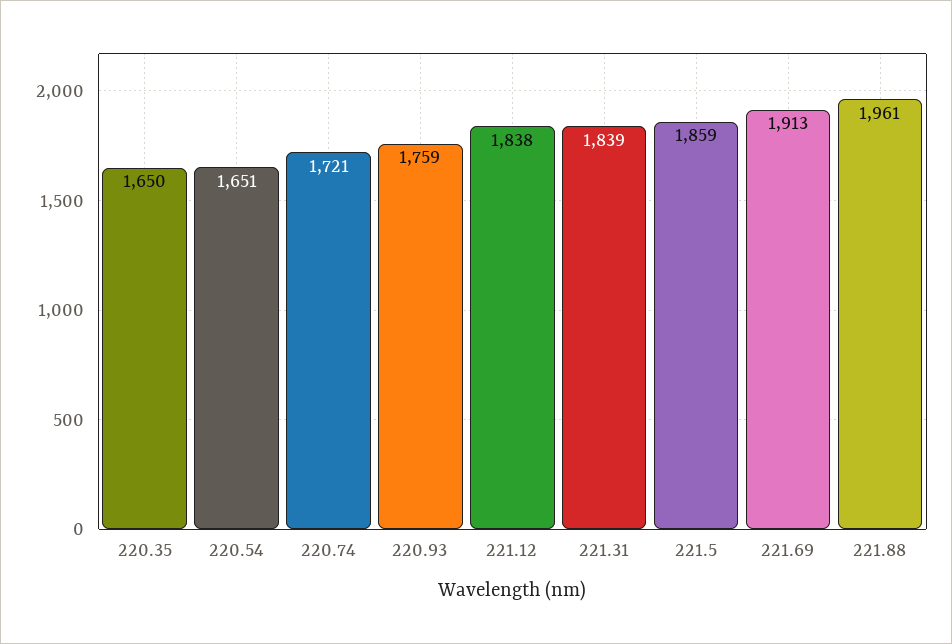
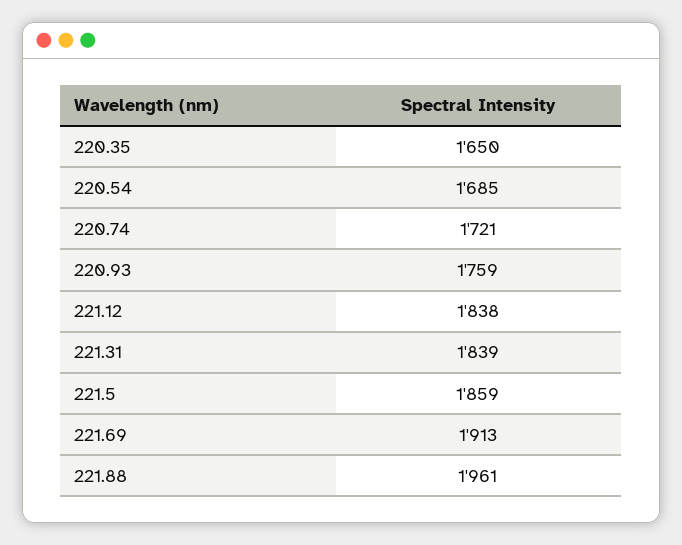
  {
    "220.35": 1650,
-   "220.54": 1651,
+   "220.54": 1685,
    "220.74": 1721,
    "220.93": 1759,
    "221.12": 1838,
    "221.31": 1839,
    "221.5": 1859,
    "221.69": 1913,
    "221.88": 1961
  }

